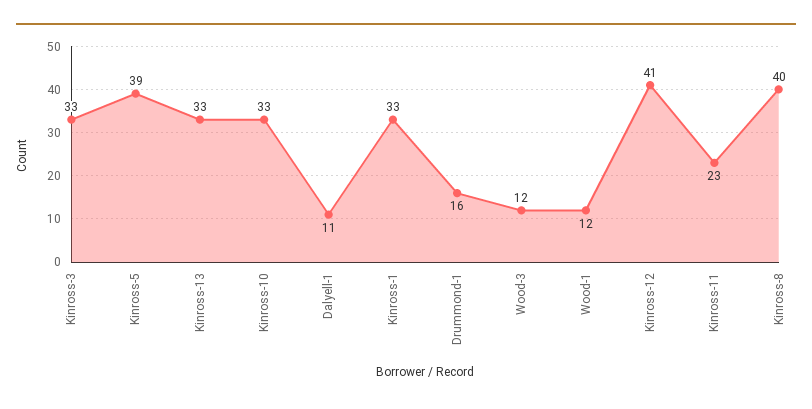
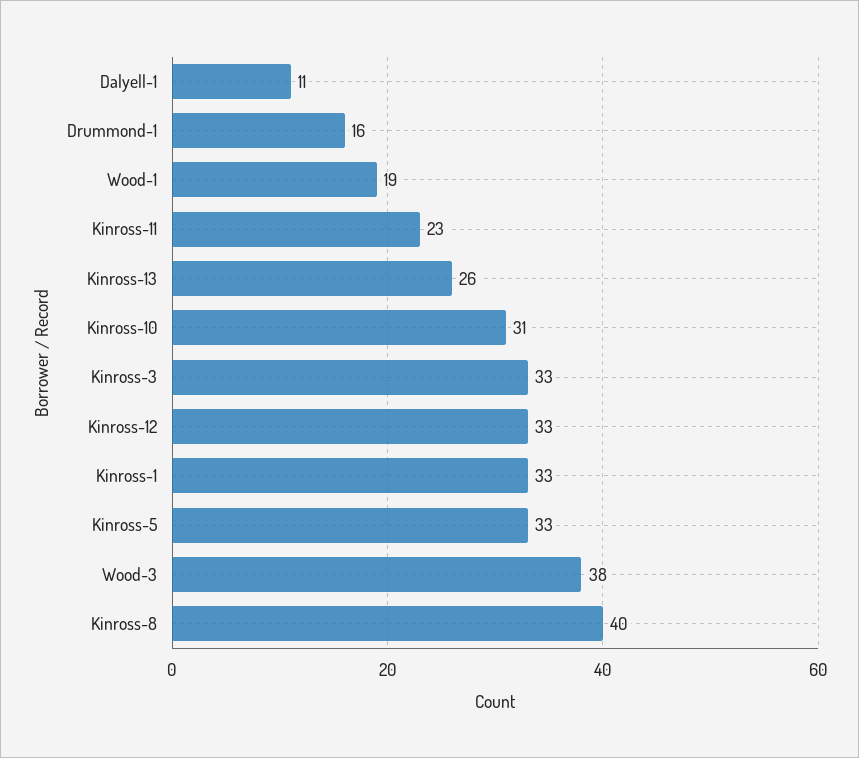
  {
    "Kinross-3": 33,
-   "Kinross-5": 39,
+   "Kinross-5": 33,
-   "Kinross-13": 33,
+   "Kinross-13": 26,
-   "Kinross-10": 33,
+   "Kinross-10": 31,
    "Dalyell-1": 11,
    "Kinross-1": 33,
    "Drummond-1": 16,
-   "Wood-3": 12,
+   "Wood-3": 38,
-   "Wood-1": 12,
+   "Wood-1": 19,
-   "Kinross-12": 41,
+   "Kinross-12": 33,
    "Kinross-11": 23,
    "Kinross-8": 40
  }

